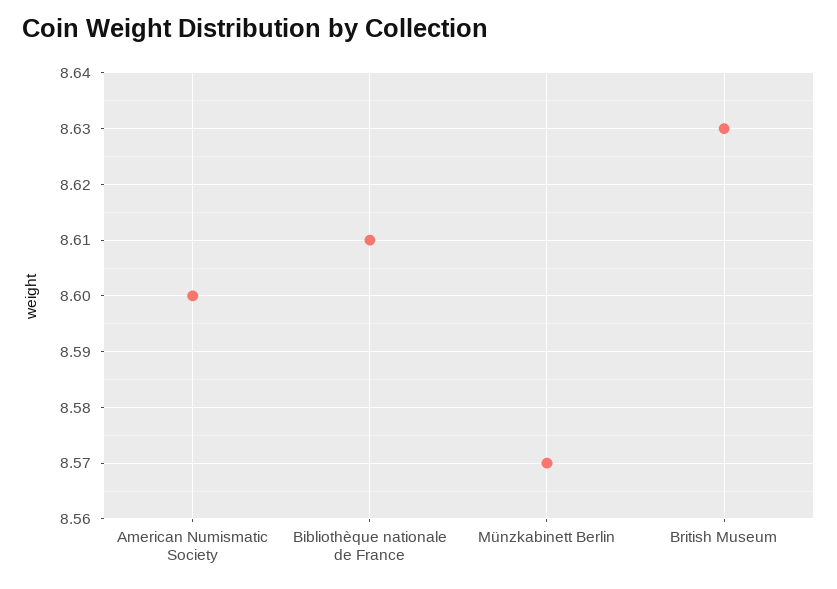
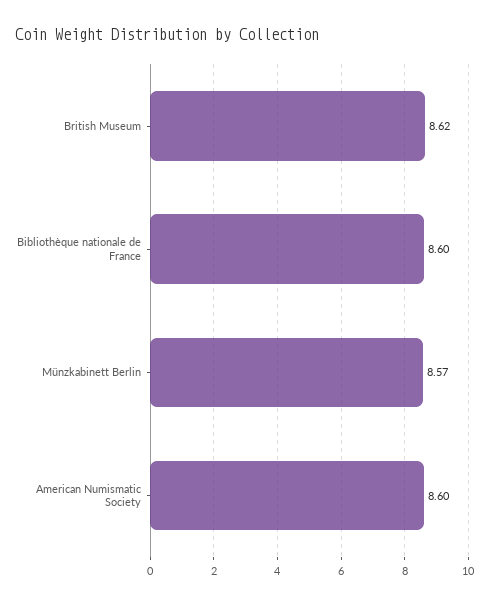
  {
    "American Numismatic Society": 8.6,
-   "Bibliothèque nationale de France": 8.61,
+   "Bibliothèque nationale de France": 8.6,
    "Münzkabinett Berlin": 8.57,
-   "British Museum": 8.63
+   "British Museum": 8.62
  }

